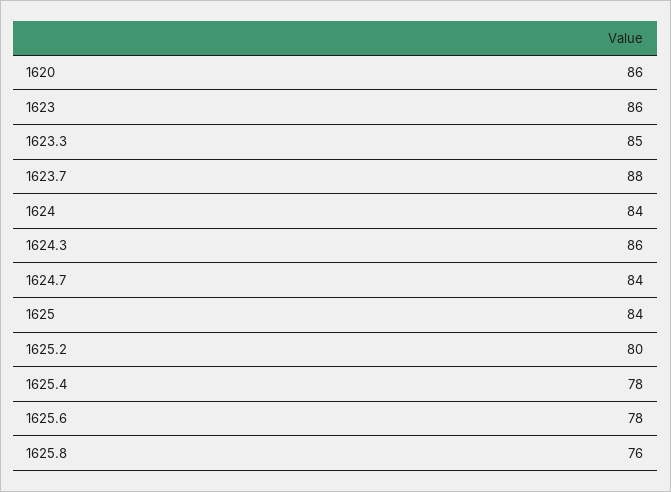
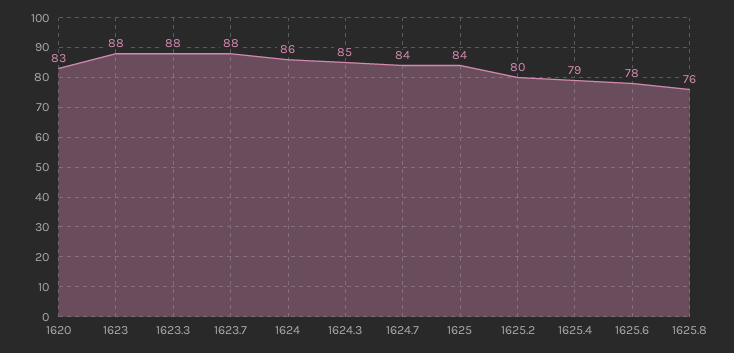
  {
-   "1620": 86,
+   "1620": 83,
-   "1623": 86,
+   "1623": 88,
-   "1623.3": 85,
+   "1623.3": 88,
    "1623.7": 88,
-   "1624": 84,
+   "1624": 86,
-   "1624.3": 86,
+   "1624.3": 85,
    "1624.7": 84,
    "1625": 84,
    "1625.2": 80,
-   "1625.4": 78,
+   "1625.4": 79,
    "1625.6": 78,
    "1625.8": 76
  }

